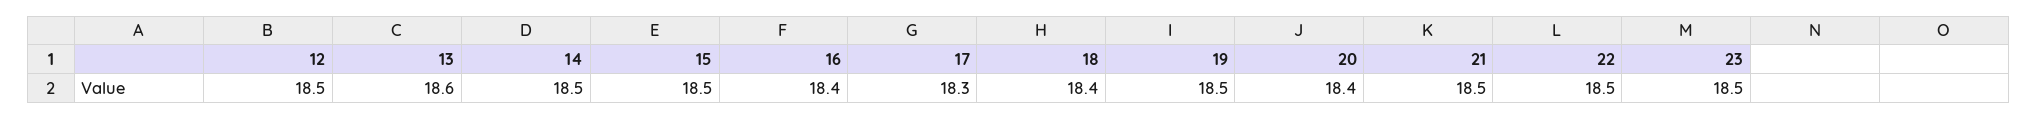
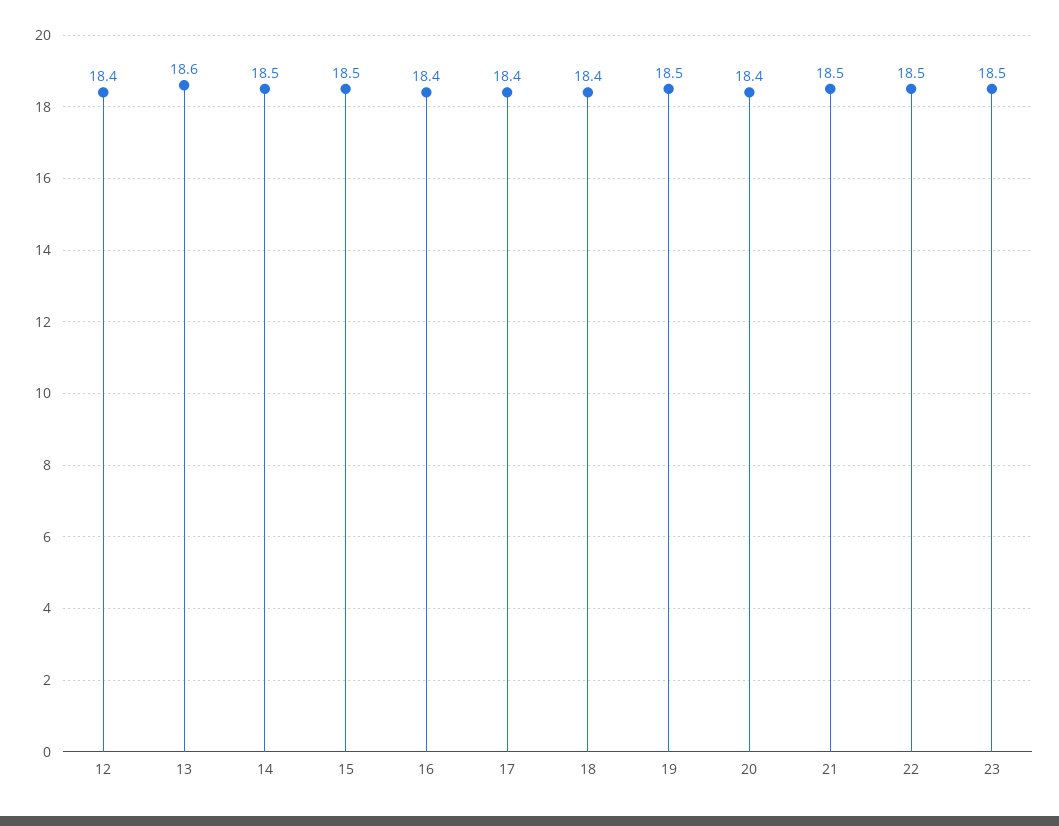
  {
-   "12": 18.5,
+   "12": 18.4,
    "13": 18.6,
    "14": 18.5,
    "15": 18.5,
    "16": 18.4,
-   "17": 18.3,
+   "17": 18.4,
    "18": 18.4,
    "19": 18.5,
    "20": 18.4,
    "21": 18.5,
    "22": 18.5,
    "23": 18.5
  }

